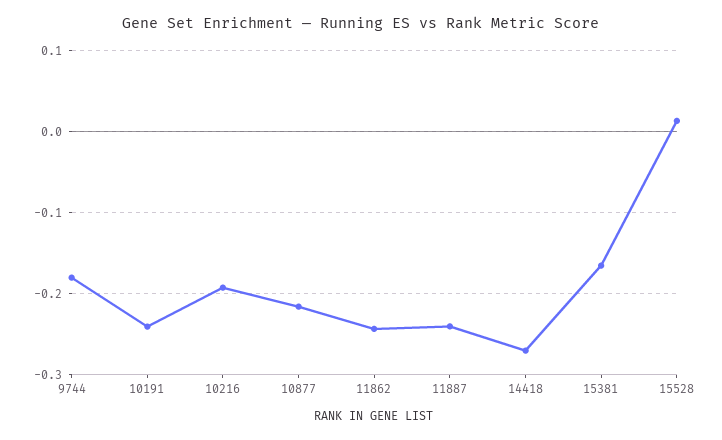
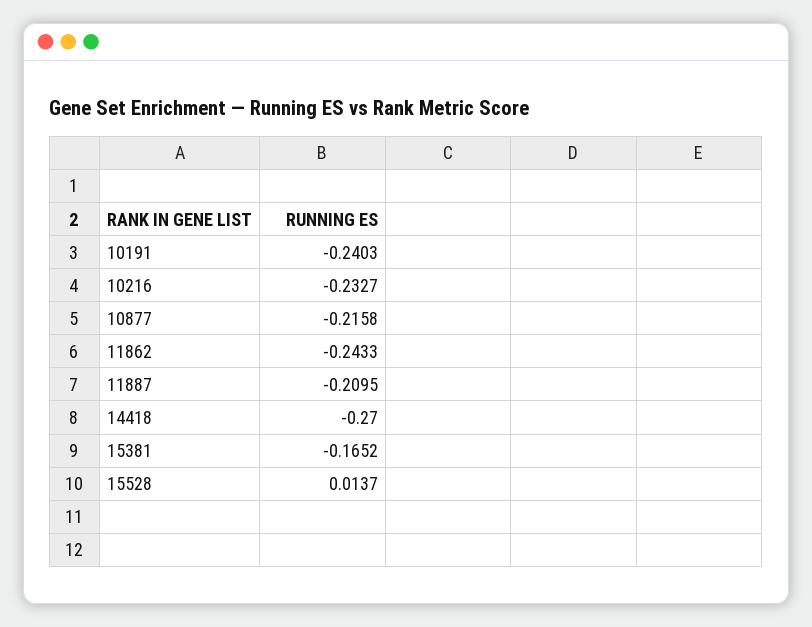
  {
-   "9744": -0.18,
    "10191": -0.2403,
-   "10216": -0.19,
+   "10216": -0.2327,
    "10877": -0.2158,
    "11862": -0.2433,
-   "11887": -0.24,
+   "11887": -0.2095,
    "14418": -0.27,
    "15381": -0.1652,
    "15528": 0.0137
  }

